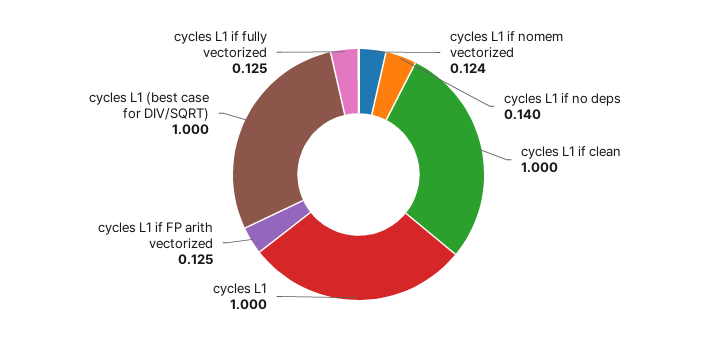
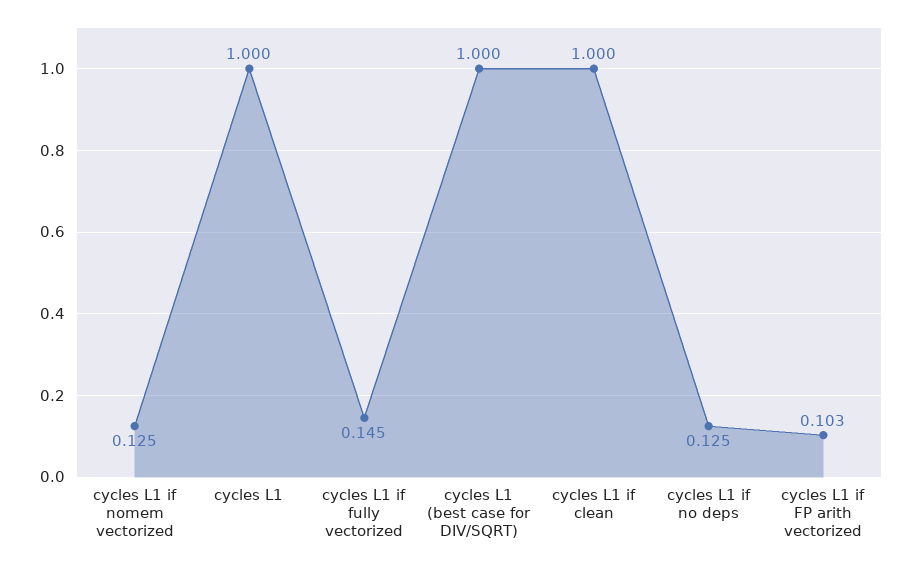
  {
-   "cycles L1 if nomem vectorized": 0.124,
+   "cycles L1 if nomem vectorized": 0.125,
-   "cycles L1 if no deps": 0.14,
+   "cycles L1 if no deps": 0.125,
    "cycles L1 if clean": 1,
    "cycles L1": 1,
-   "cycles L1 if FP arith vectorized": 0.125,
+   "cycles L1 if FP arith vectorized": 0.103,
    "cycles L1 (best case for DIV/SQRT)": 1,
-   "cycles L1 if fully vectorized": 0.125
+   "cycles L1 if fully vectorized": 0.145
  }

